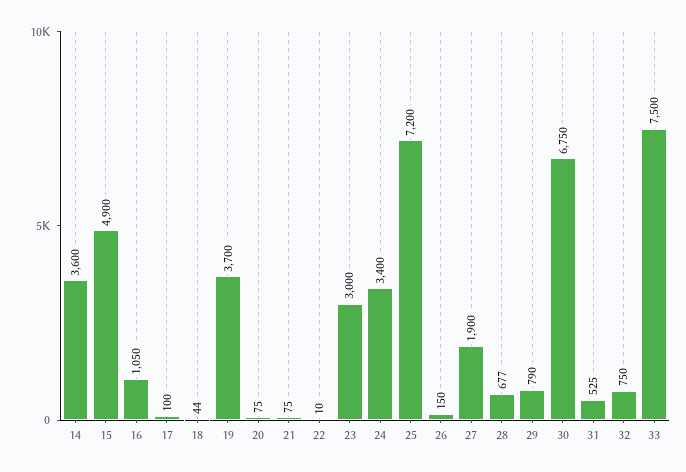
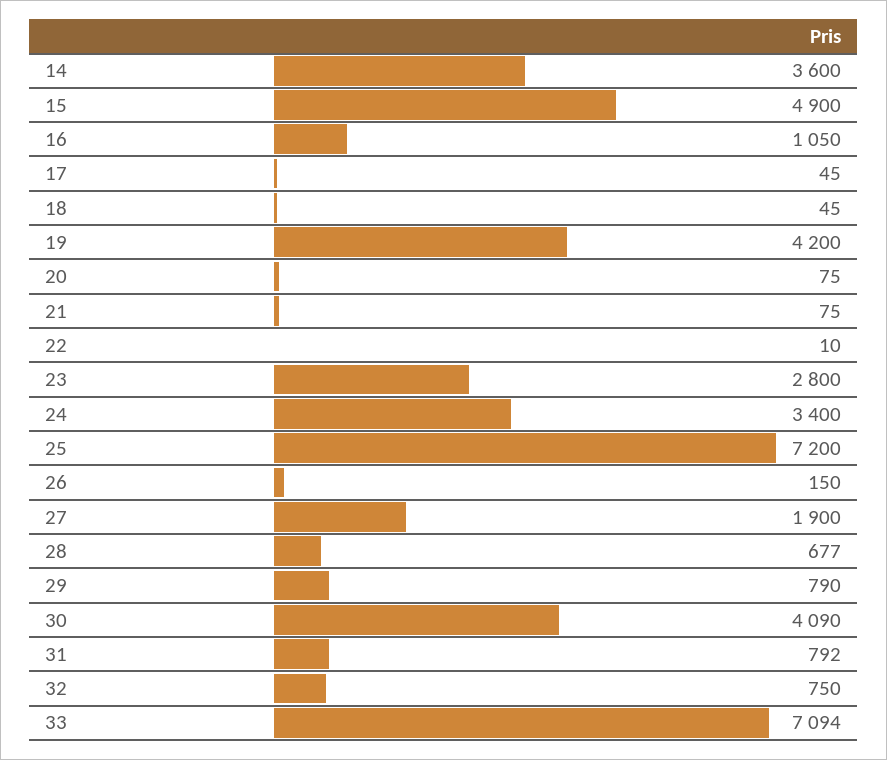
  {
    "14": 3600,
    "15": 4900,
    "16": 1050,
-   "17": 100,
+   "17": 45,
-   "18": 44,
+   "18": 45,
-   "19": 3700,
+   "19": 4200,
    "20": 75,
    "21": 75,
    "22": 10,
-   "23": 3000,
+   "23": 2800,
    "24": 3400,
    "25": 7200,
    "26": 150,
    "27": 1900,
    "28": 677,
    "29": 790,
-   "30": 6750,
+   "30": 4090,
-   "31": 525,
+   "31": 792,
    "32": 750,
-   "33": 7500
+   "33": 7094
  }

